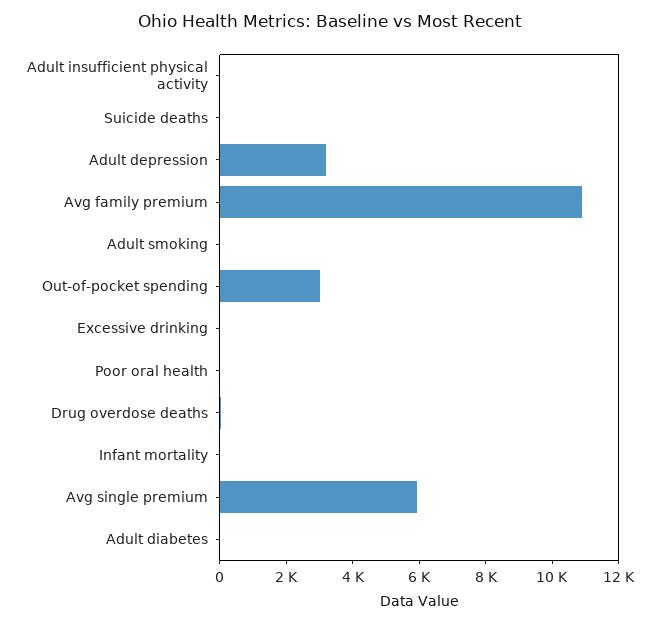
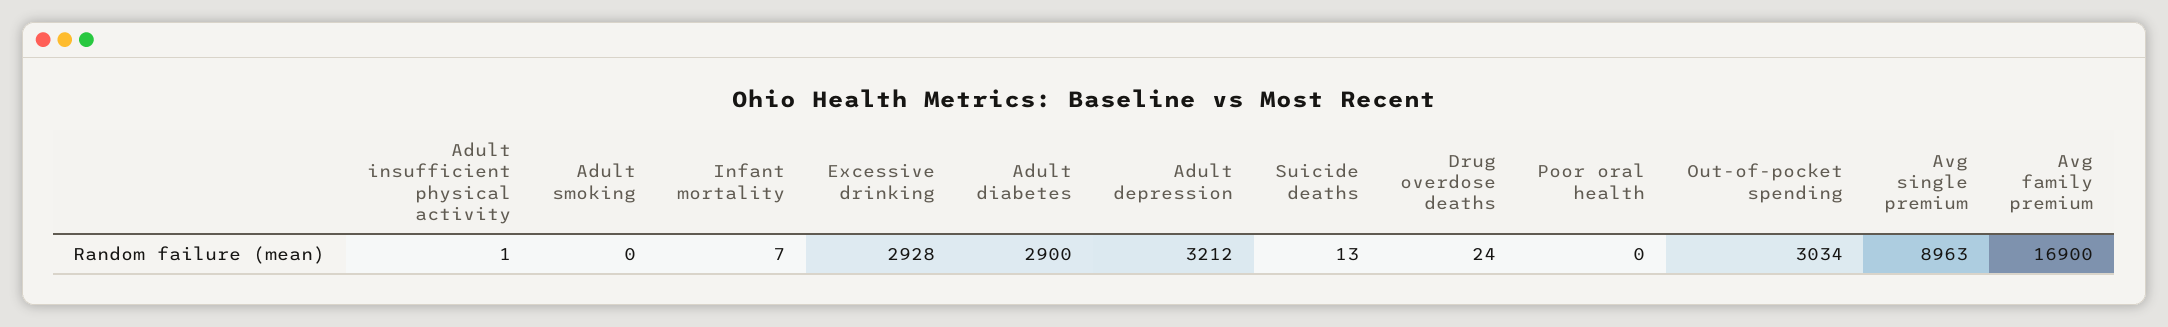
  {
    "Adult insufficient physical activity": 1,
    "Suicide deaths": 13,
    "Adult depression": 3212,
-   "Avg family premium": 11000,
+   "Avg family premium": 16900,
    "Adult smoking": 0,
    "Out-of-pocket spending": 3034,
-   "Excessive drinking": 0,
+   "Excessive drinking": 2928,
    "Poor oral health": 0,
    "Drug overdose deaths": 24,
    "Infant mortality": 7,
-   "Avg single premium": 6000,
+   "Avg single premium": 8963,
-   "Adult diabetes": 0
+   "Adult diabetes": 2900
  }

